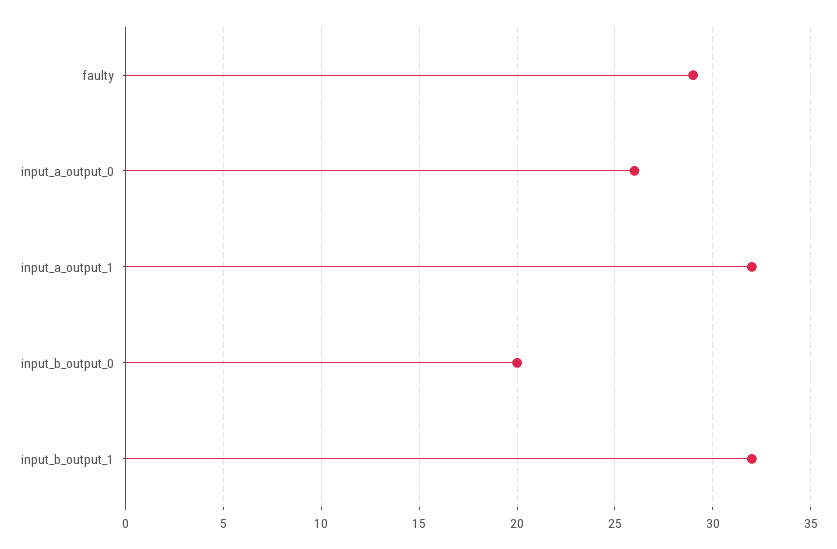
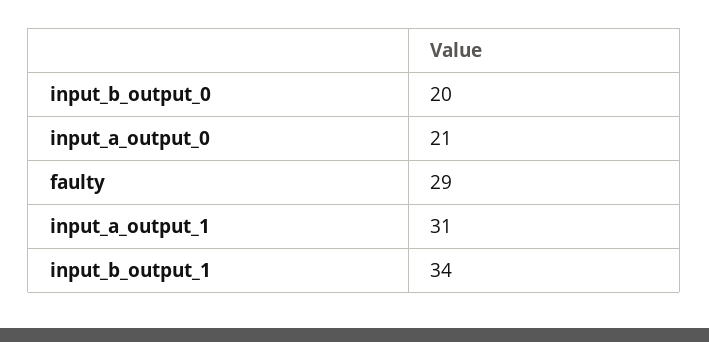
  {
    "faulty": 29,
-   "input_a_output_0": 26,
+   "input_a_output_0": 21,
-   "input_a_output_1": 32,
+   "input_a_output_1": 31,
    "input_b_output_0": 20,
-   "input_b_output_1": 32
+   "input_b_output_1": 34
  }

